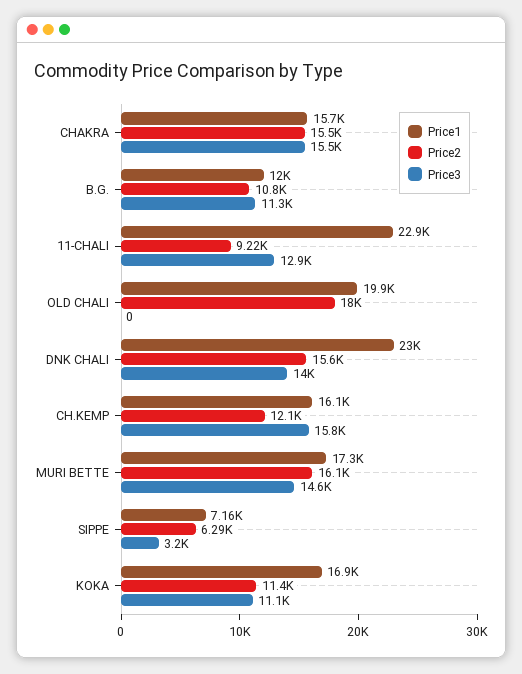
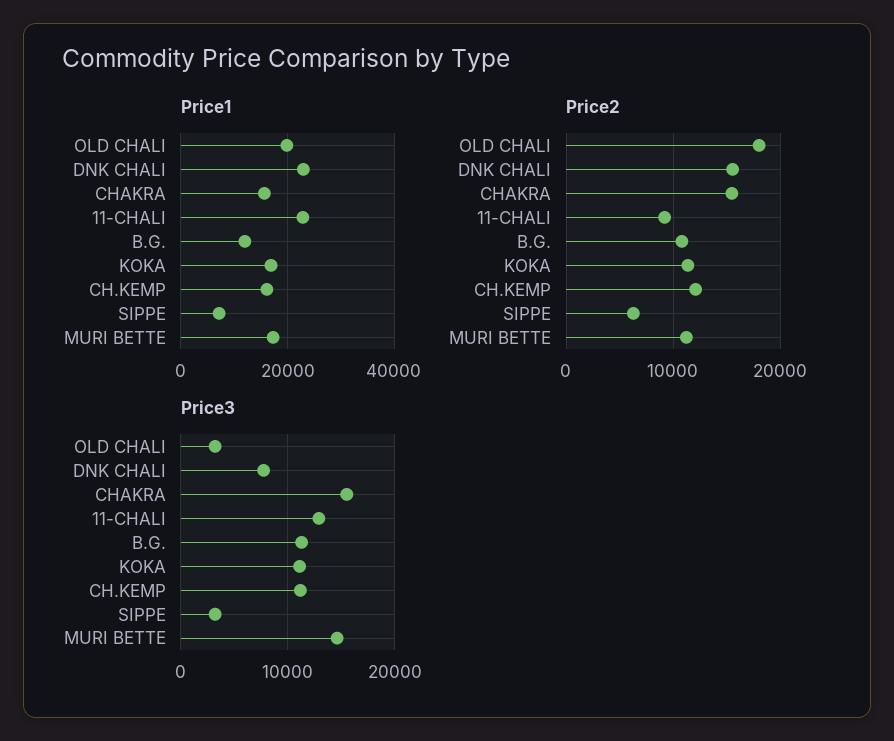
  {
    "Price1": {
      "CHAKRA": 15700,
      "B.G.": 12000,
      "11-CHALI": 22900,
      "OLD CHALI": 19900,
      "DNK CHALI": 23000,
      "CH.KEMP": 16100,
      "MURI BETTE": 17300,
      "SIPPE": 7160,
      "KOKA": 16900
    },
    "Price2": {
      "CHAKRA": 15500,
      "B.G.": 10800,
      "11-CHALI": 9220,
      "OLD CHALI": 18000,
      "DNK CHALI": 15600,
      "CH.KEMP": 12100,
-     "MURI BETTE": 16100,
+     "MURI BETTE": 11000,
      "SIPPE": 6290,
      "KOKA": 11400
    },
    "Price3": {
      "CHAKRA": 15500,
      "B.G.": 11300,
      "11-CHALI": 12900,
-     "OLD CHALI": 0,
+     "OLD CHALI": 3000,
-     "DNK CHALI": 14000,
+     "DNK CHALI": 8000,
-     "CH.KEMP": 15800,
+     "CH.KEMP": 11000,
      "MURI BETTE": 14600,
      "SIPPE": 3200,
      "KOKA": 11100
    }
  }

